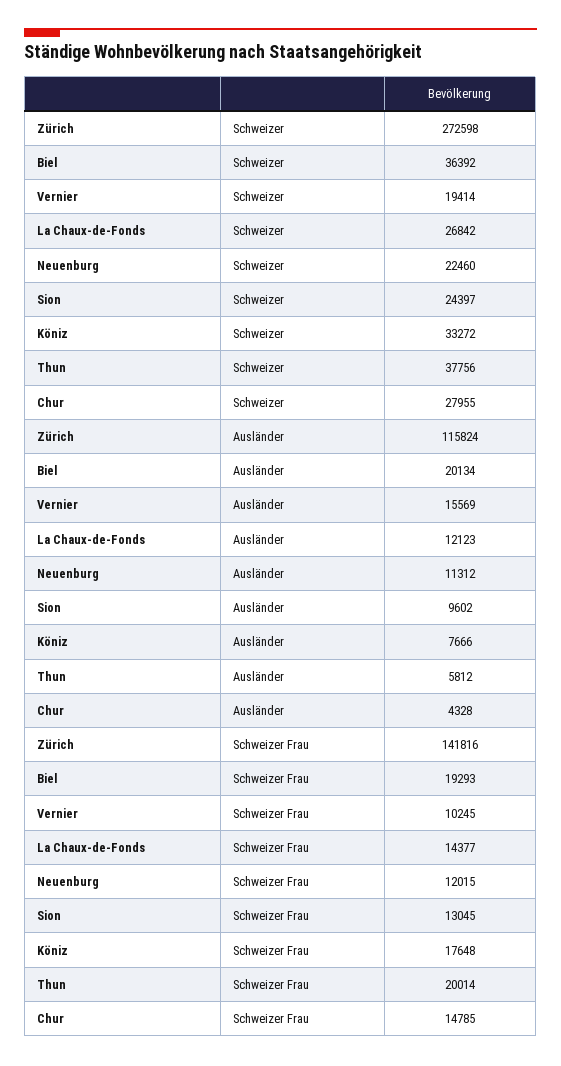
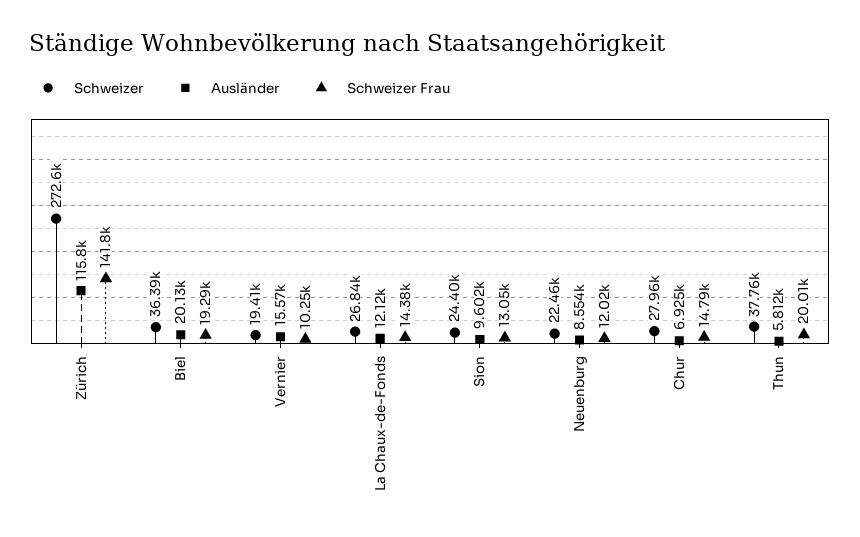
  {
    "Schweizer": {
      "Zürich": 272598,
      "Biel": 36392,
      "Vernier": 19414,
      "La Chaux-de-Fonds": 26842,
      "Neuenburg": 22460,
      "Sion": 24397,
-     "Köniz": 33272,
      "Thun": 37756,
      "Chur": 27955
    },
    "Ausländer": {
      "Zürich": 115824,
      "Biel": 20134,
      "Vernier": 15569,
      "La Chaux-de-Fonds": 12123,
-     "Neuenburg": 11312,
+     "Neuenburg": 8554,
      "Sion": 9602,
-     "Köniz": 7666,
      "Thun": 5812,
-     "Chur": 4328
+     "Chur": 6925
    },
    "Schweizer Frau": {
      "Zürich": 141816,
      "Biel": 19293,
      "Vernier": 10245,
      "La Chaux-de-Fonds": 14377,
      "Neuenburg": 12015,
      "Sion": 13045,
-     "Köniz": 17648,
      "Thun": 20014,
      "Chur": 14785
    }
  }

